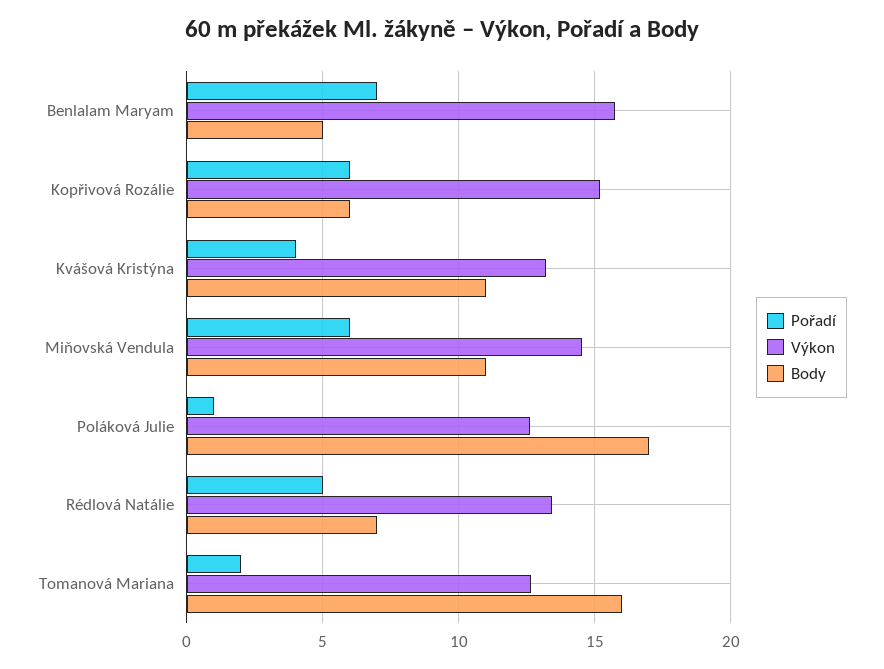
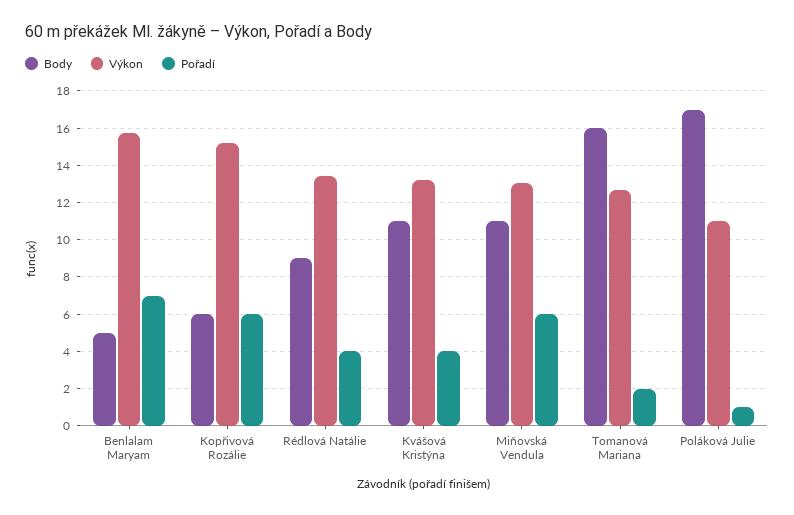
  {
    "Pořadí": {
      "Benlalam Maryam": 7,
      "Kopřivová Rozálie": 6,
      "Kvášová Kristýna": 4,
      "Miňovská Vendula": 6,
      "Poláková Julie": 1,
-     "Rédlová Natálie": 5,
+     "Rédlová Natálie": 4,
      "Tomanová Mariana": 2
    },
    "Výkon": {
      "Benlalam Maryam": 15.5,
      "Kopřivová Rozálie": 15,
      "Kvášová Kristýna": 13,
-     "Miňovská Vendula": 14.5,
+     "Miňovská Vendula": 13,
-     "Poláková Julie": 12.5,
+     "Poláková Julie": 11,
      "Rédlová Natálie": 13.5,
      "Tomanová Mariana": 12.5
    },
    "Body": {
      "Benlalam Maryam": 5,
      "Kopřivová Rozálie": 6,
      "Kvášová Kristýna": 11,
      "Miňovská Vendula": 11,
      "Poláková Julie": 17,
-     "Rédlová Natálie": 7,
+     "Rédlová Natálie": 9,
      "Tomanová Mariana": 16
    }
  }

